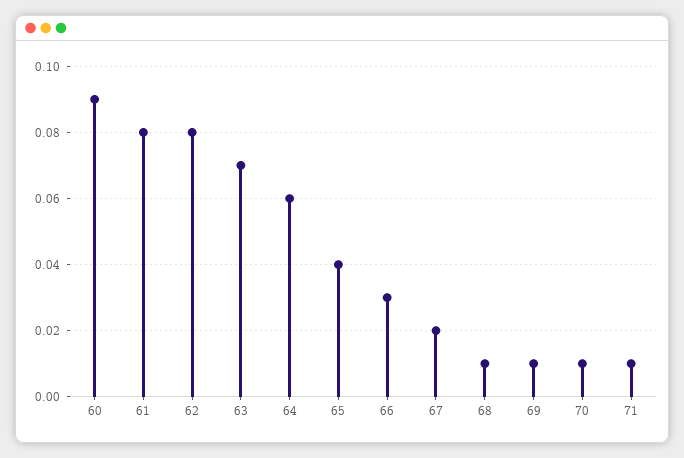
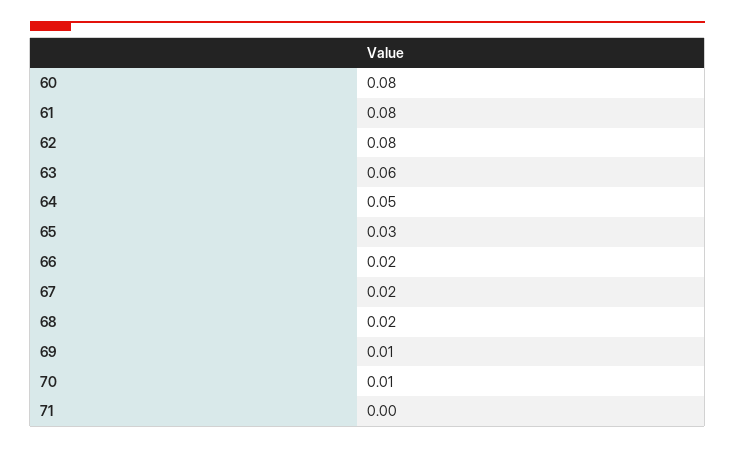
  {
-   "60": 0.09,
+   "60": 0.08,
    "61": 0.08,
    "62": 0.08,
-   "63": 0.07,
+   "63": 0.06,
-   "64": 0.06,
+   "64": 0.05,
-   "65": 0.04,
+   "65": 0.03,
-   "66": 0.03,
+   "66": 0.02,
    "67": 0.02,
-   "68": 0.01,
+   "68": 0.02,
    "69": 0.01,
    "70": 0.01,
-   "71": 0.01
+   "71": 0
  }

